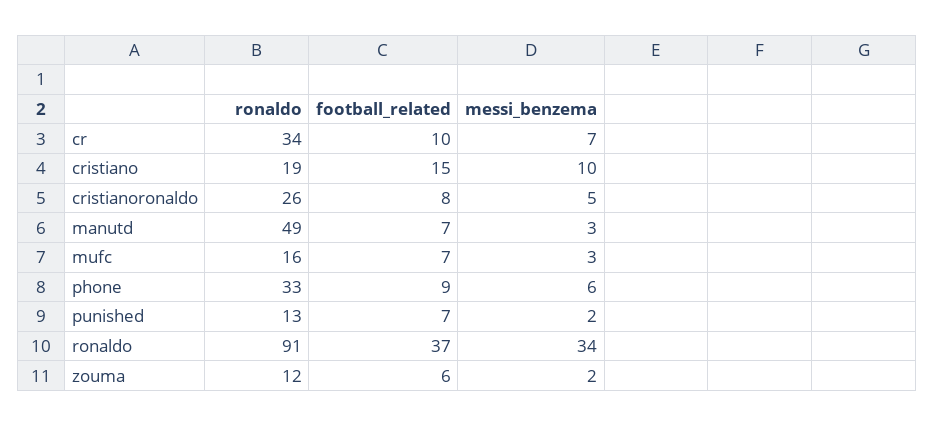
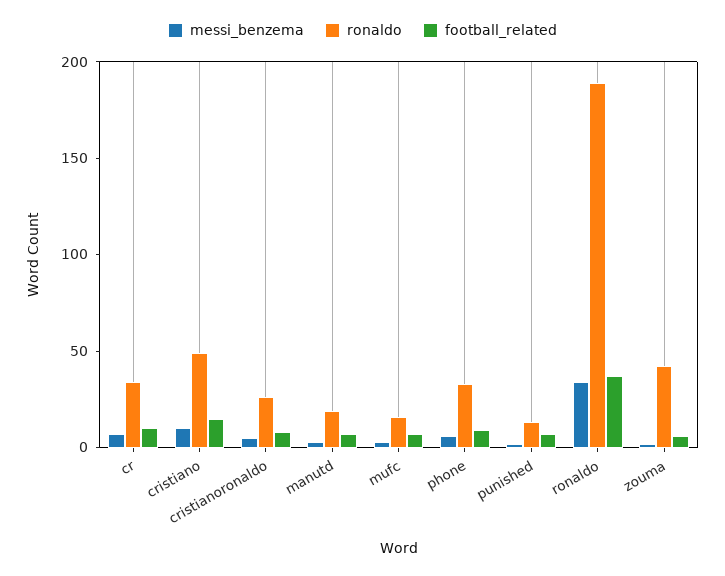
  {
    "ronaldo": {
      "cr": 34,
-     "cristiano": 19,
+     "cristiano": 50,
      "cristianoronaldo": 26,
-     "manutd": 49,
+     "manutd": 20,
      "mufc": 16,
      "phone": 33,
      "punished": 13,
-     "ronaldo": 91,
+     "ronaldo": 190,
-     "zouma": 12
+     "zouma": 40
    },
    "football_related": {
      "cr": 10,
      "cristiano": 15,
      "cristianoronaldo": 8,
      "manutd": 7,
      "mufc": 7,
      "phone": 9,
      "punished": 7,
      "ronaldo": 37,
      "zouma": 6
    },
    "messi_benzema": {
      "cr": 7,
      "cristiano": 10,
      "cristianoronaldo": 5,
      "manutd": 3,
      "mufc": 3,
      "phone": 6,
      "punished": 2,
      "ronaldo": 34,
      "zouma": 2
    }
  }

